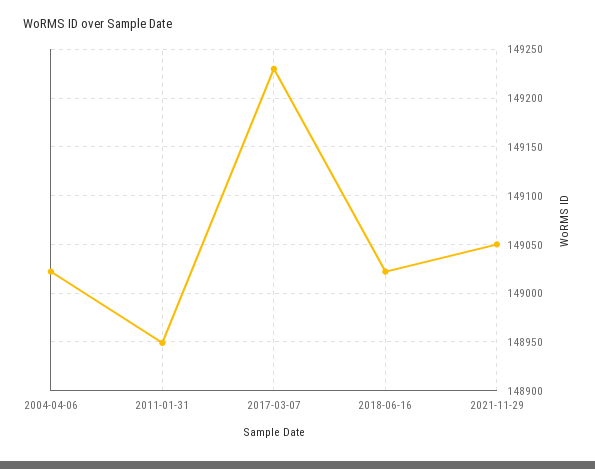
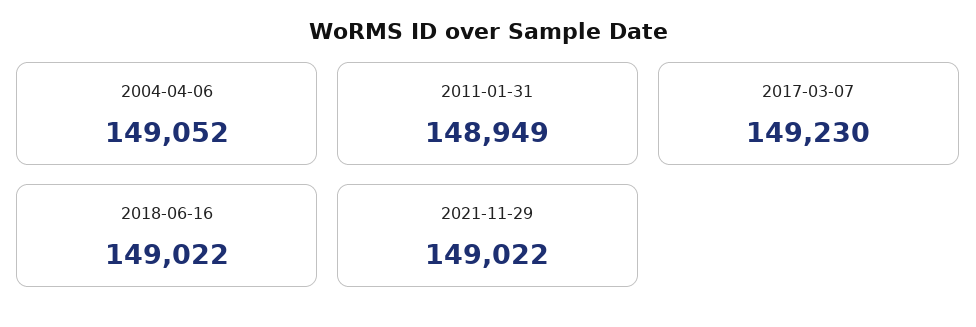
  {
-   "2004-04-06": 149020,
+   "2004-04-06": 149052,
    "2011-01-31": 148949,
    "2017-03-07": 149230,
    "2018-06-16": 149022,
-   "2021-11-29": 149050
+   "2021-11-29": 149022
  }

